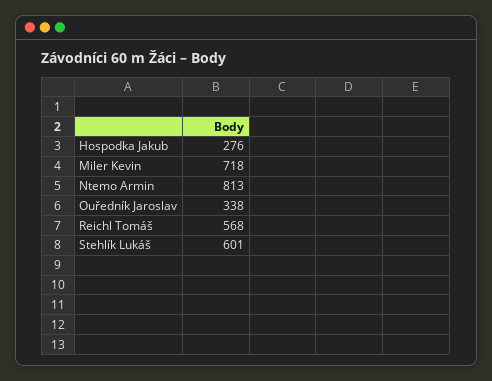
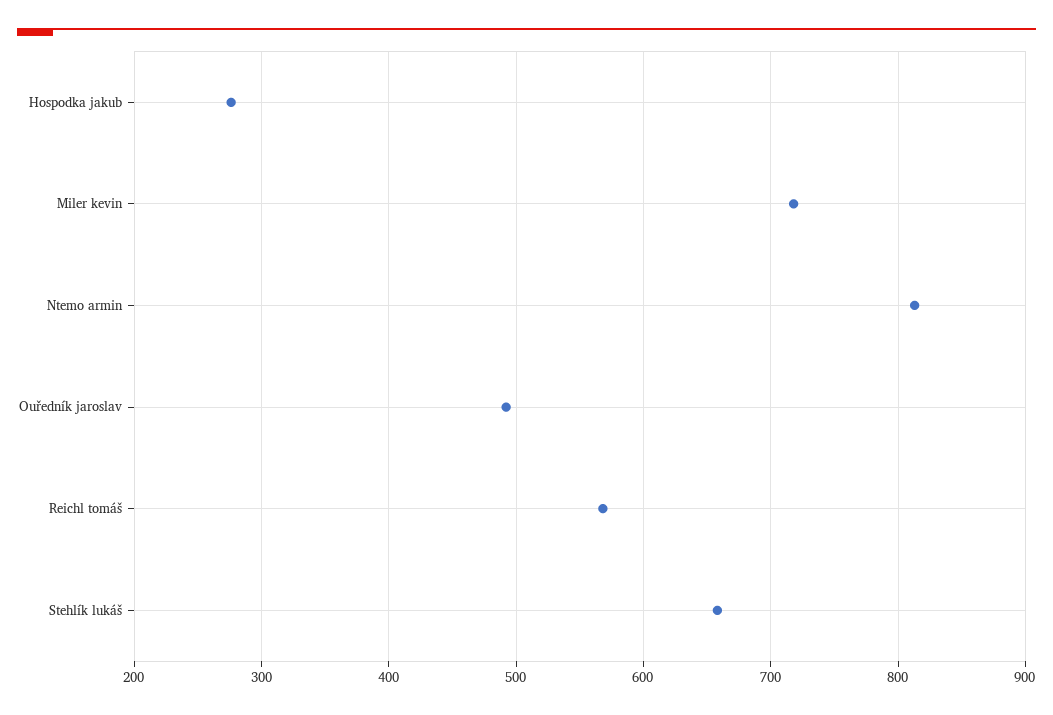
  {
    "Hospodka Jakub": 276,
    "Miler Kevin": 718,
    "Ntemo Armin": 813,
-   "Ouředník Jaroslav": 338,
+   "Ouředník Jaroslav": 490,
    "Reichl Tomáš": 568,
-   "Stehlík Lukáš": 601
+   "Stehlík Lukáš": 660
  }

